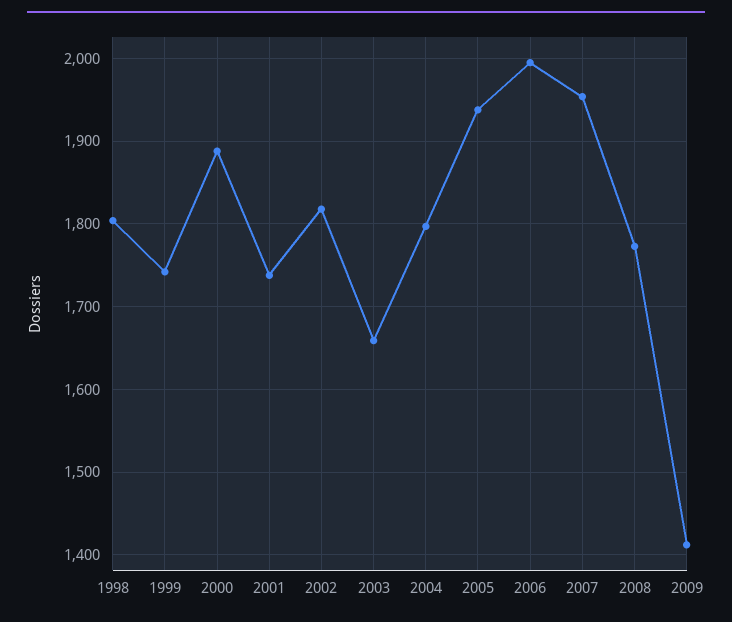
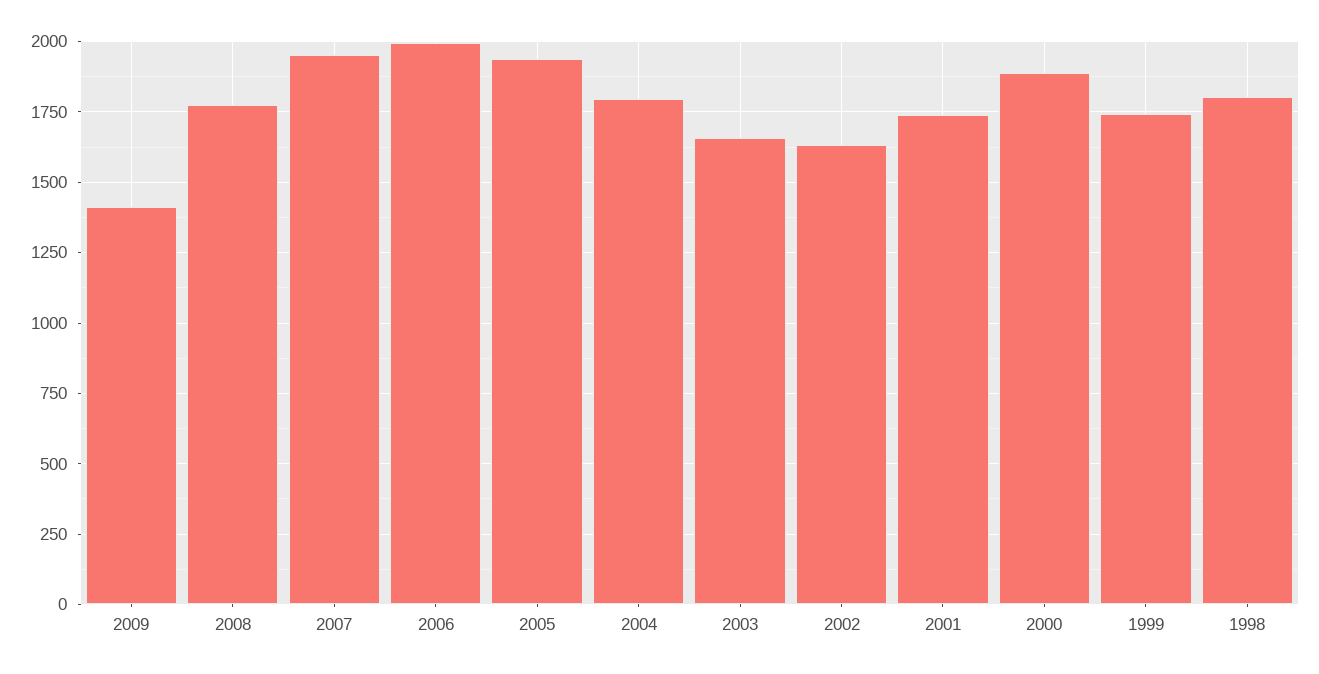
  {
    "1998": 1800,
    "1999": 1740,
    "2000": 1890,
    "2001": 1740,
-   "2002": 1820,
+   "2002": 1625,
    "2003": 1660,
    "2004": 1800,
    "2005": 1940,
    "2006": 2000,
    "2007": 1950,
    "2008": 1770,
    "2009": 1410
  }

